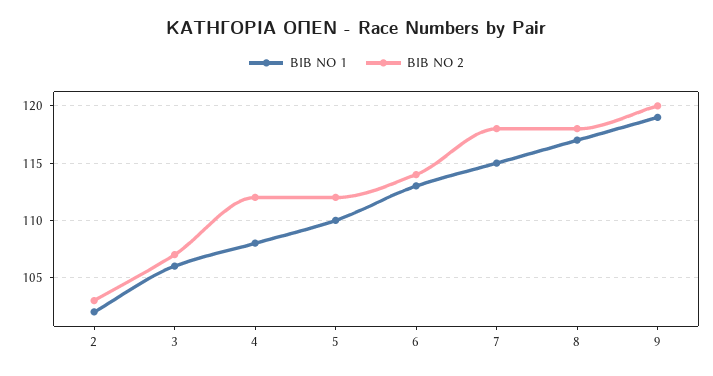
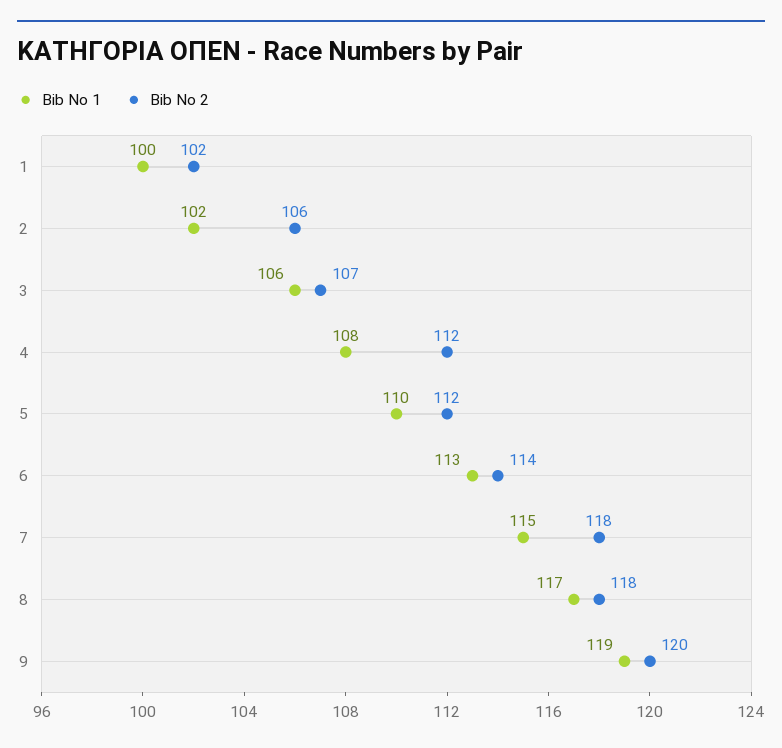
  {
    "BIB NO 1": {
      "2": 102,
      "3": 106,
      "4": 108,
      "5": 110,
      "6": 113,
      "7": 115,
      "8": 117,
-     "9": 119
+     "9": 119,
+     "1": 100
    },
    "BIB NO 2": {
-     "2": 103,
+     "2": 106,
      "3": 107,
      "4": 112,
      "5": 112,
      "6": 114,
      "7": 118,
      "8": 118,
-     "9": 120
+     "9": 120,
+     "1": 102
    }
  }

